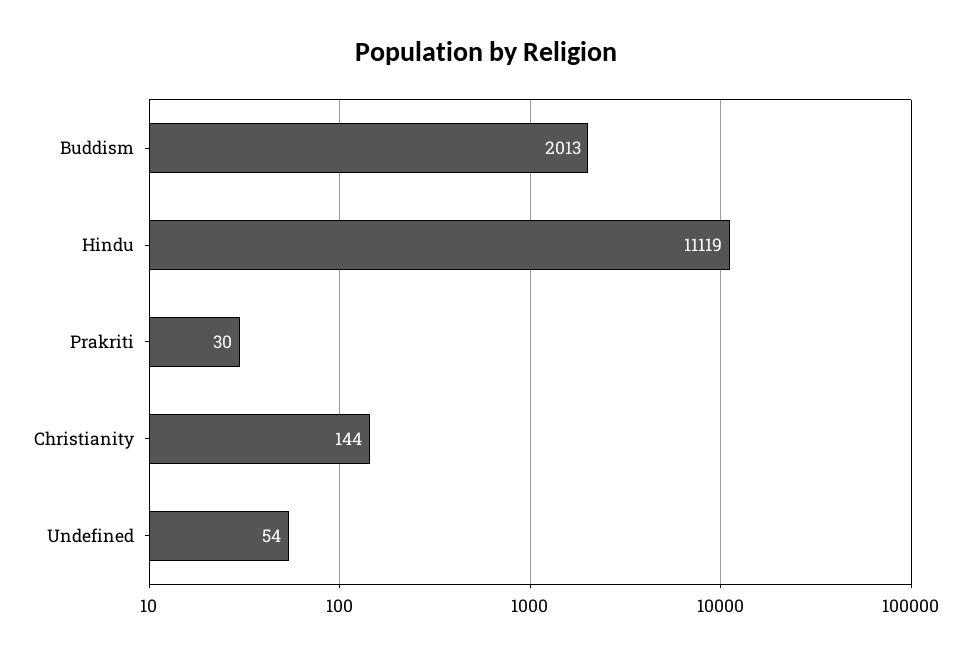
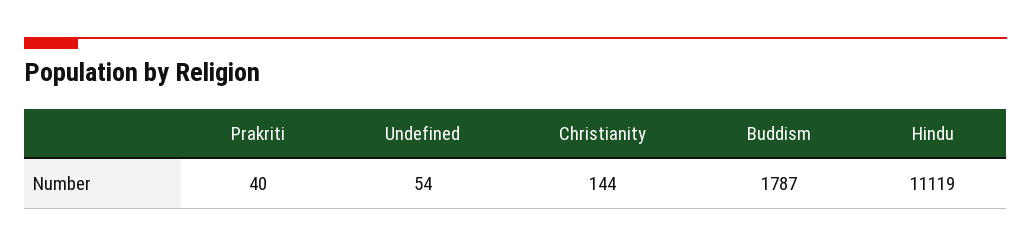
  {
-   "Buddism": 2013,
+   "Buddism": 1787,
    "Hindu": 11119,
-   "Prakriti": 30,
+   "Prakriti": 40,
    "Christianity": 144,
    "Undefined": 54
  }

